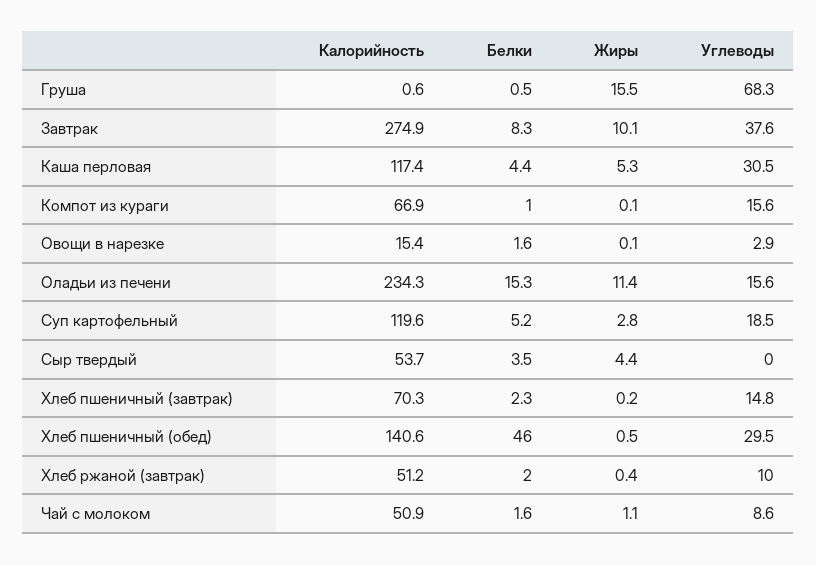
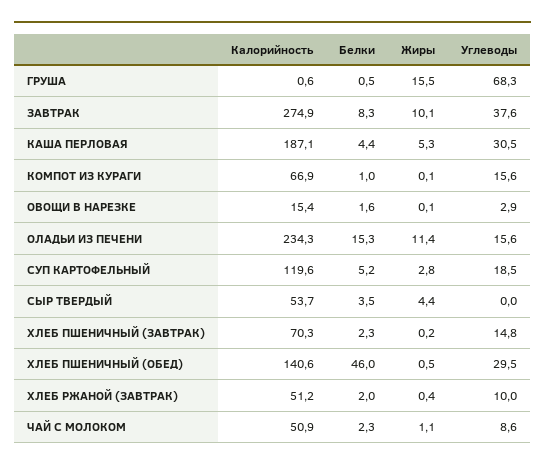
  {
    "Калорийность": {
      "Груша": 0.6,
      "Завтрак": 274.9,
-     "Каша перловая": 117.4,
+     "Каша перловая": 187.1,
      "Компот из кураги": 66.9,
      "Овощи в нарезке": 15.4,
      "Оладьи из печени": 234.3,
      "Суп картофельный": 119.6,
      "Сыр твердый": 53.7,
      "Хлеб пшеничный (завтрак)": 70.3,
      "Хлеб пшеничный (обед)": 140.6,
      "Хлеб ржаной (завтрак)": 51.2,
      "Чай с молоком": 50.9
    },
    "Белки": {
      "Груша": 0.5,
      "Завтрак": 8.3,
      "Каша перловая": 4.4,
      "Компот из кураги": 1,
      "Овощи в нарезке": 1.6,
      "Оладьи из печени": 15.3,
      "Суп картофельный": 5.2,
      "Сыр твердый": 3.5,
      "Хлеб пшеничный (завтрак)": 2.3,
      "Хлеб пшеничный (обед)": 46,
      "Хлеб ржаной (завтрак)": 2,
-     "Чай с молоком": 1.6
+     "Чай с молоком": 2.3
    },
    "Жиры": {
      "Груша": 15.5,
      "Завтрак": 10.1,
      "Каша перловая": 5.3,
      "Компот из кураги": 0.1,
      "Овощи в нарезке": 0.1,
      "Оладьи из печени": 11.4,
      "Суп картофельный": 2.8,
      "Сыр твердый": 4.4,
      "Хлеб пшеничный (завтрак)": 0.2,
      "Хлеб пшеничный (обед)": 0.5,
      "Хлеб ржаной (завтрак)": 0.4,
      "Чай с молоком": 1.1
    },
    "Углеводы": {
      "Груша": 68.3,
      "Завтрак": 37.6,
      "Каша перловая": 30.5,
      "Компот из кураги": 15.6,
      "Овощи в нарезке": 2.9,
      "Оладьи из печени": 15.6,
      "Суп картофельный": 18.5,
      "Сыр твердый": 0,
      "Хлеб пшеничный (завтрак)": 14.8,
      "Хлеб пшеничный (обед)": 29.5,
      "Хлеб ржаной (завтрак)": 10,
      "Чай с молоком": 8.6
    }
  }

